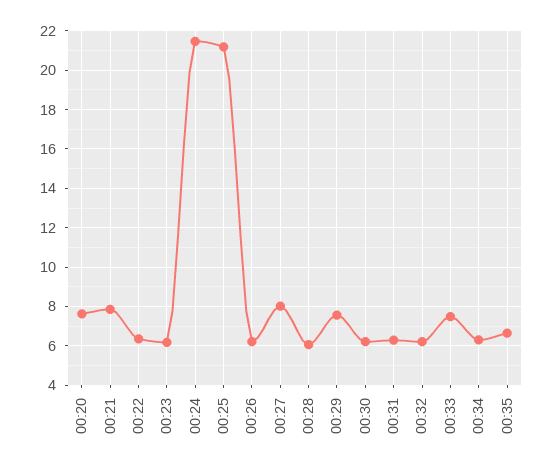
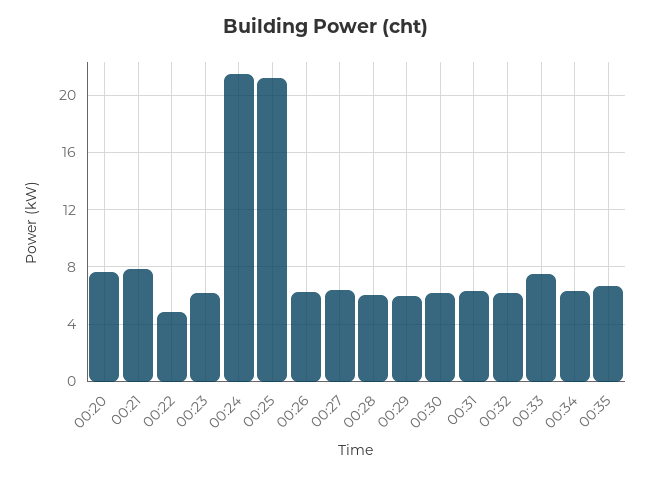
  {
    "00:20": 7.5,
    "00:21": 8,
-   "00:22": 6.5,
+   "00:22": 5,
    "00:23": 6,
    "00:24": 21.5,
    "00:25": 21,
    "00:26": 6,
-   "00:27": 8,
+   "00:27": 6.5,
    "00:28": 6,
-   "00:29": 7.5,
+   "00:29": 6,
    "00:30": 6,
    "00:31": 6.5,
    "00:32": 6,
    "00:33": 7.5,
    "00:34": 6.5,
    "00:35": 6.5
  }

